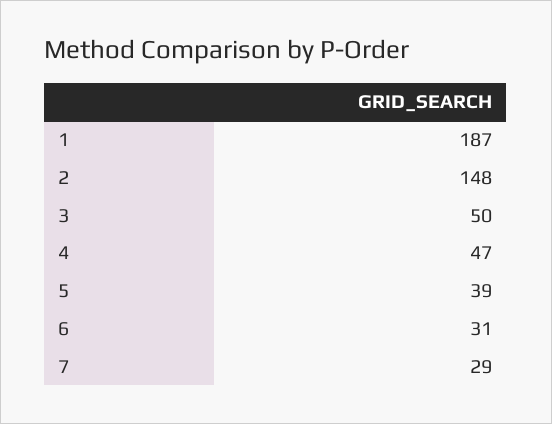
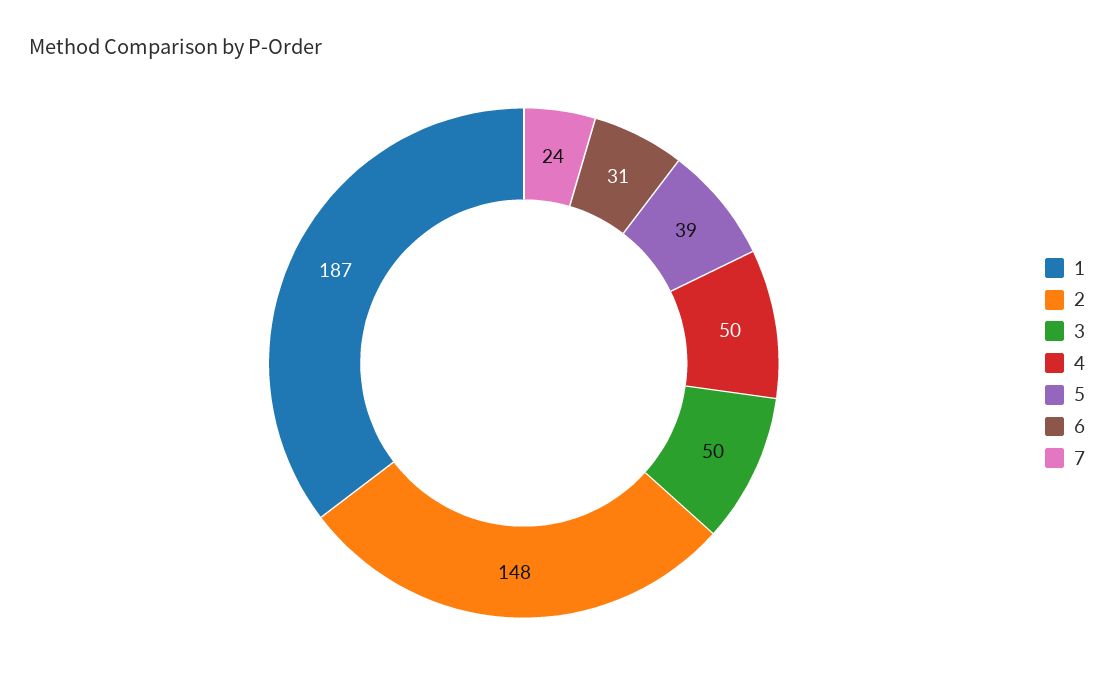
  {
    "1": 187,
    "2": 148,
    "3": 50,
-   "4": 47,
+   "4": 50,
    "5": 39,
    "6": 31,
-   "7": 29
+   "7": 24
  }

